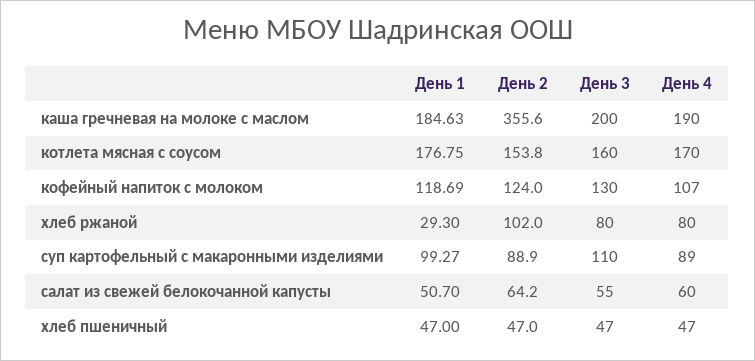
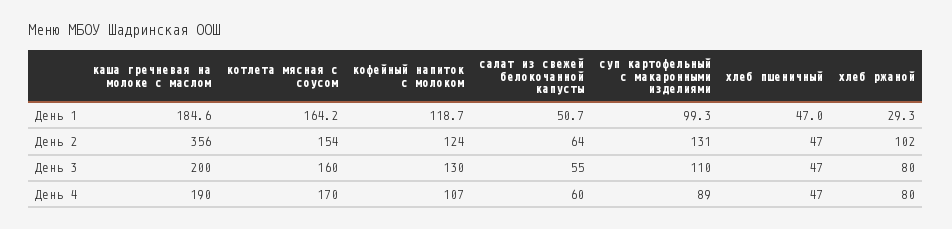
  {
    "День 1": {
      "каша гречневая на молоке с маслом": 184.63,
-     "котлета мясная с соусом": 176.75,
+     "котлета мясная с соусом": 164.2,
      "кофейный напиток с молоком": 118.69,
      "хлеб ржаной": 29.3,
      "суп картофельный с макаронными изделиями": 99.27,
      "салат из свежей белокочанной капусты": 50.7,
      "хлеб пшеничный": 47
    },
    "День 2": {
      "каша гречневая на молоке с маслом": 355.6,
      "котлета мясная с соусом": 153.8,
      "кофейный напиток с молоком": 124,
      "хлеб ржаной": 102,
-     "суп картофельный с макаронными изделиями": 88.9,
+     "суп картофельный с макаронными изделиями": 131,
      "салат из свежей белокочанной капусты": 64.2,
      "хлеб пшеничный": 47
    },
    "День 3": {
      "каша гречневая на молоке с маслом": 200,
      "котлета мясная с соусом": 160,
      "кофейный напиток с молоком": 130,
      "хлеб ржаной": 80,
      "суп картофельный с макаронными изделиями": 110,
      "салат из свежей белокочанной капусты": 55,
      "хлеб пшеничный": 47
    },
    "День 4": {
      "каша гречневая на молоке с маслом": 190,
      "котлета мясная с соусом": 170,
      "кофейный напиток с молоком": 107,
      "хлеб ржаной": 80,
      "суп картофельный с макаронными изделиями": 89,
      "салат из свежей белокочанной капусты": 60,
      "хлеб пшеничный": 47
    }
  }

